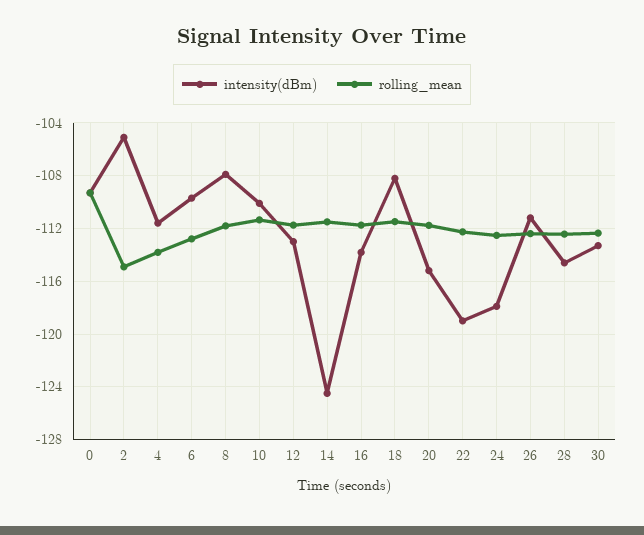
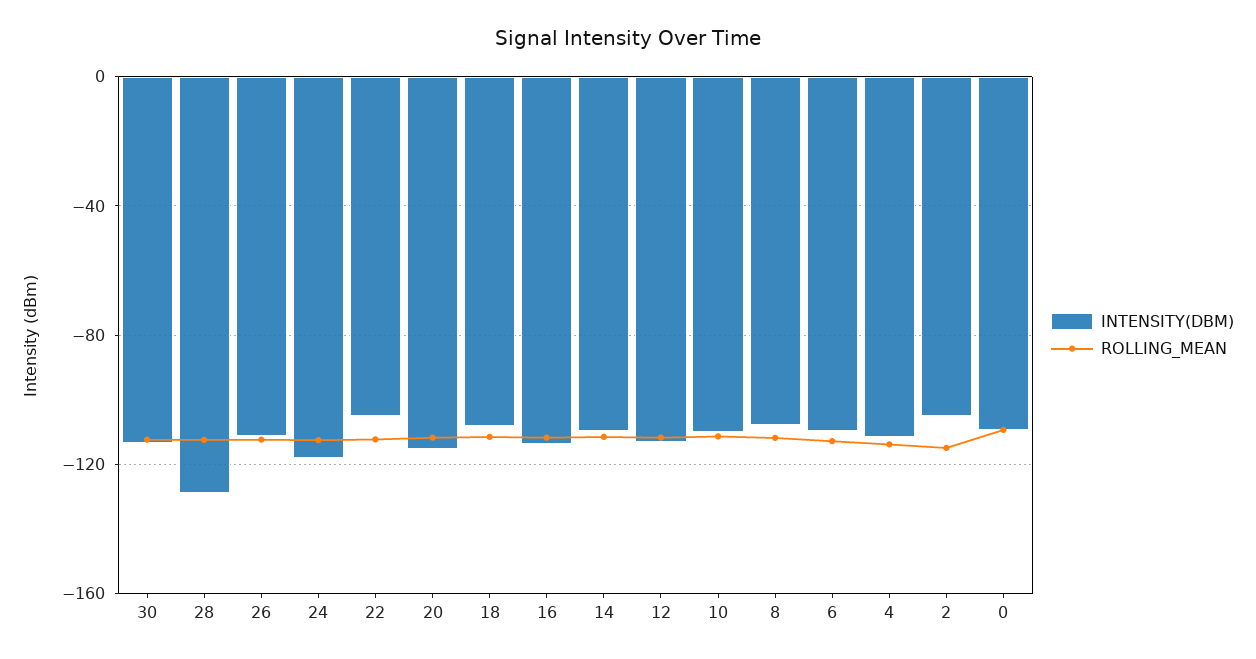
  {
    "intensity(dBm)": {
      "0": -109.5,
      "2": -105,
      "4": -111.5,
      "6": -109.5,
      "8": -108,
      "10": -110,
      "12": -113,
-     "14": -124.5,
+     "14": -110,
      "16": -114,
      "18": -108,
      "20": -115,
-     "22": -119,
+     "22": -105,
      "24": -118,
      "26": -111,
-     "28": -114.5,
+     "28": -130,
      "30": -113.5
    },
    "rolling_mean": {
      "0": -109.5,
      "2": -115,
      "4": -114,
      "6": -113,
      "8": -112,
      "10": -111.5,
      "12": -111.5,
      "14": -111.5,
      "16": -111.5,
      "18": -111.5,
      "20": -112,
      "22": -112.5,
      "24": -112.5,
      "26": -112.5,
      "28": -112.5,
      "30": -112.5
    }
  }

